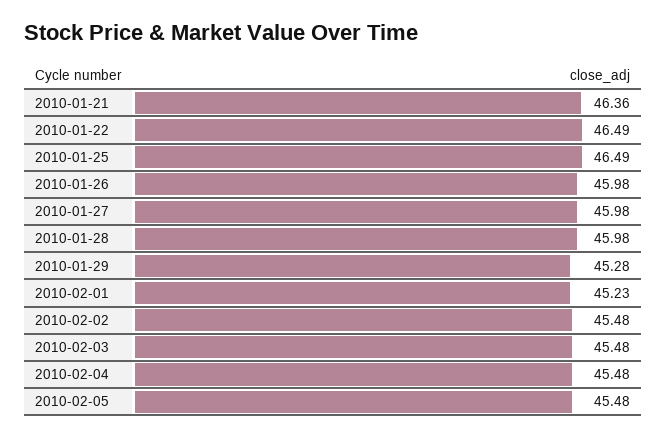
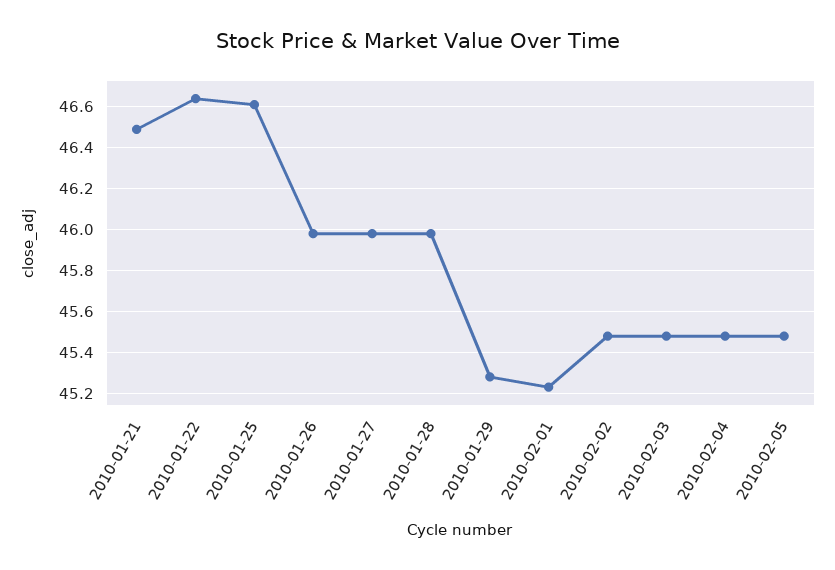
  {
-   "2010-01-21": 46.36,
+   "2010-01-21": 46.5,
-   "2010-01-22": 46.49,
+   "2010-01-22": 46.65,
-   "2010-01-25": 46.49,
+   "2010-01-25": 46.6,
    "2010-01-26": 45.98,
    "2010-01-27": 45.98,
    "2010-01-28": 45.98,
    "2010-01-29": 45.28,
    "2010-02-01": 45.23,
    "2010-02-02": 45.48,
    "2010-02-03": 45.48,
    "2010-02-04": 45.48,
    "2010-02-05": 45.48
  }

